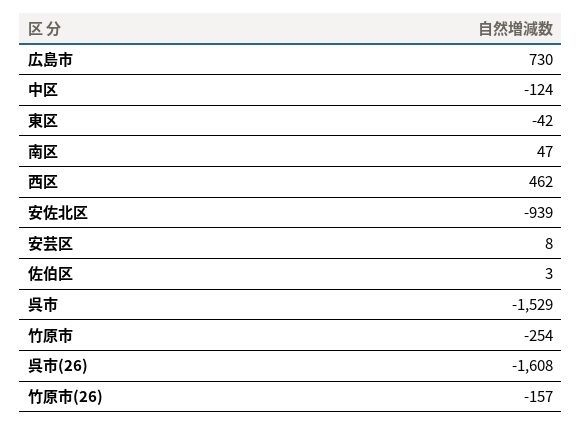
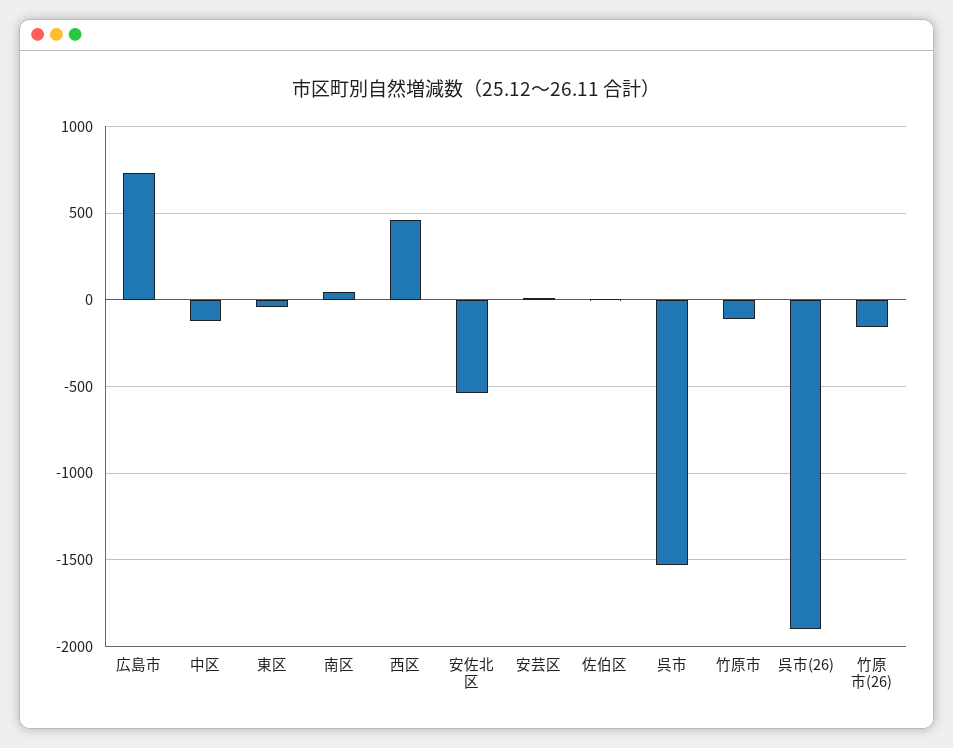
  {
    "広島市": 730,
    "中区": -124,
    "東区": -42,
    "南区": 47,
    "西区": 462,
-   "安佐北区": -939,
+   "安佐北区": -550,
    "安芸区": 8,
    "佐伯区": 3,
    "呉市": -1529,
-   "竹原市": -254,
+   "竹原市": -100,
-   "呉市(26)": -1608,
+   "呉市(26)": -1900,
    "竹原市(26)": -157
  }

